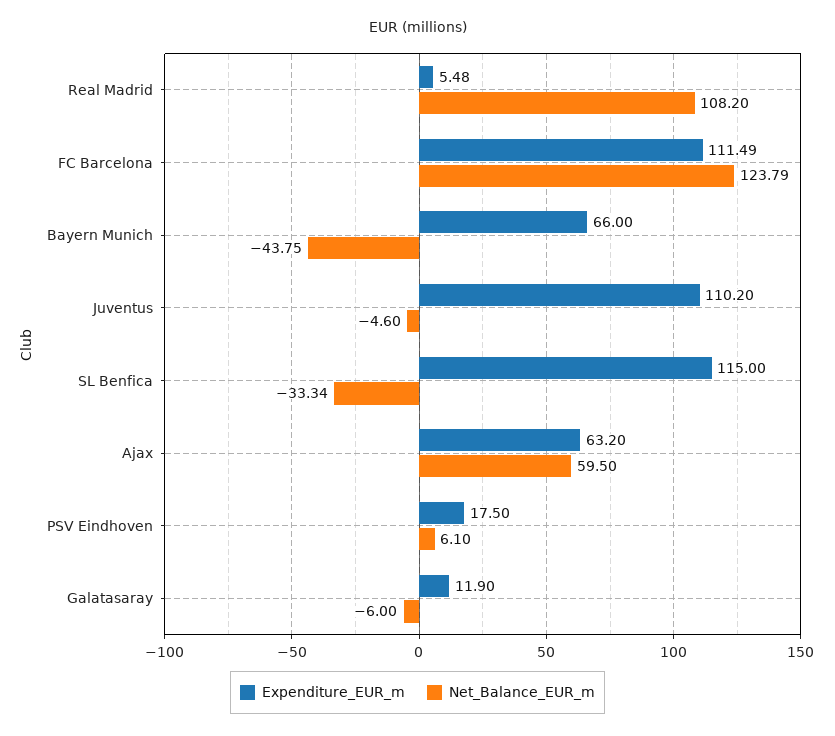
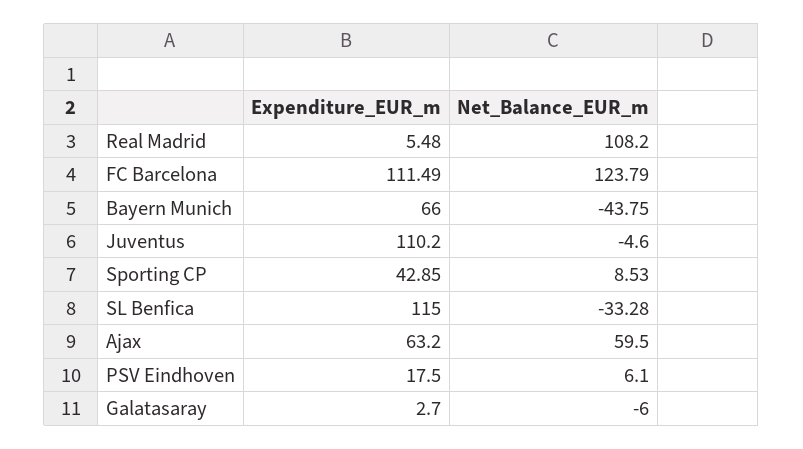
  {
    "Expenditure_EUR_m": {
      "Real Madrid": 5.48,
      "FC Barcelona": 111.49,
      "Bayern Munich": 66,
      "Juventus": 110.2,
      "SL Benfica": 115,
      "Ajax": 63.2,
      "PSV Eindhoven": 17.5,
-     "Galatasaray": 11.9
+     "Galatasaray": 2.7,
+     "Sporting CP": 42.85
    },
    "Net_Balance_EUR_m": {
      "Real Madrid": 108.2,
      "FC Barcelona": 123.79,
      "Bayern Munich": -43.75,
      "Juventus": -4.6,
-     "SL Benfica": -33.34,
+     "SL Benfica": -33.28,
      "Ajax": 59.5,
      "PSV Eindhoven": 6.1,
-     "Galatasaray": -6
+     "Galatasaray": -6,
+     "Sporting CP": 8.53
    }
  }

